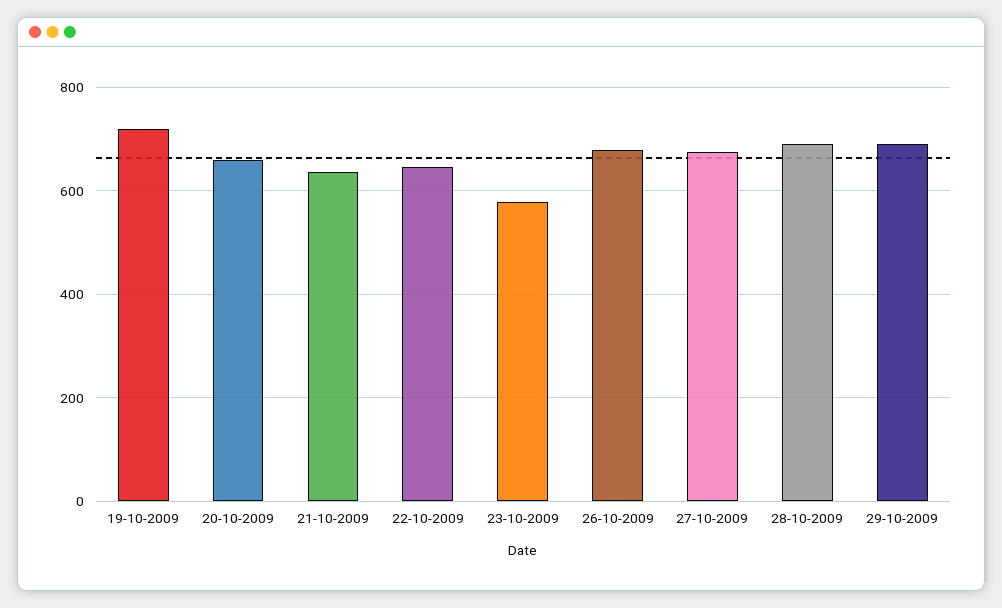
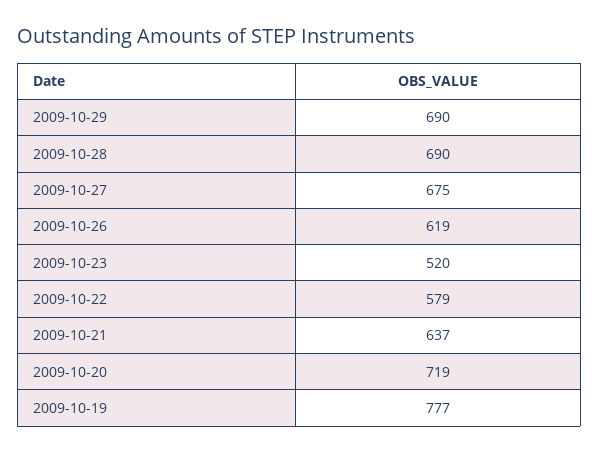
  {
-   "19-10-2009": 720,
+   "19-10-2009": 777,
-   "20-10-2009": 660,
+   "20-10-2009": 719,
    "21-10-2009": 637,
-   "22-10-2009": 640,
+   "22-10-2009": 579,
-   "23-10-2009": 580,
+   "23-10-2009": 520,
-   "26-10-2009": 680,
+   "26-10-2009": 619,
    "27-10-2009": 675,
    "28-10-2009": 690,
    "29-10-2009": 690
  }

